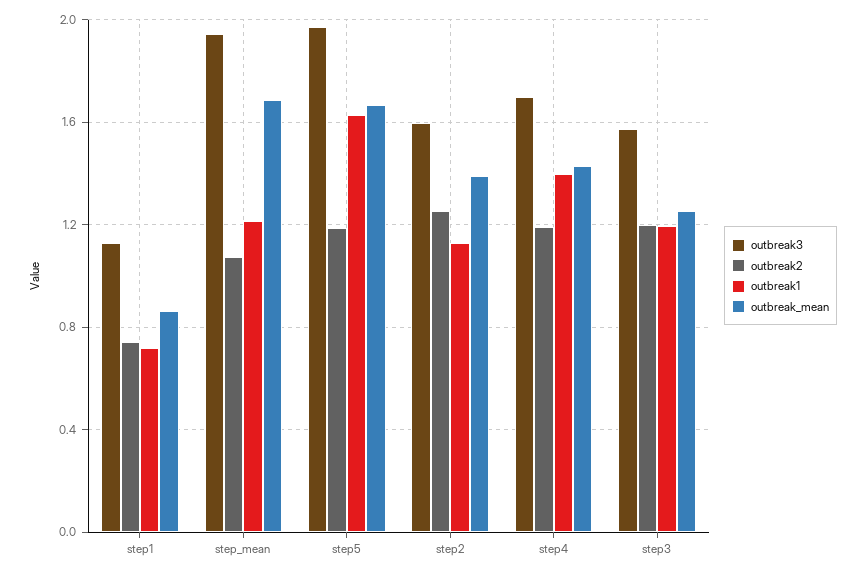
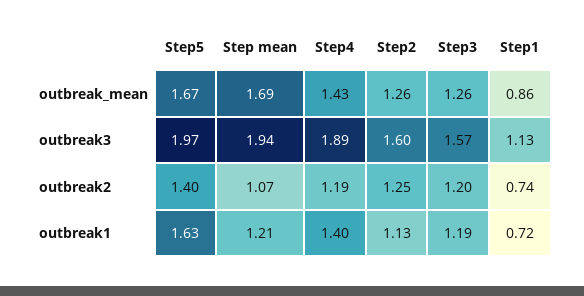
  {
    "outbreak3": {
      "step1": 1.13,
      "step_mean": 1.94,
      "step5": 1.97,
      "step2": 1.6,
-     "step4": 1.7,
+     "step4": 1.89,
      "step3": 1.57
    },
    "outbreak2": {
      "step1": 0.74,
      "step_mean": 1.07,
-     "step5": 1.2,
+     "step5": 1.4,
      "step2": 1.25,
      "step4": 1.19,
      "step3": 1.2
    },
    "outbreak1": {
      "step1": 0.72,
      "step_mean": 1.21,
      "step5": 1.63,
      "step2": 1.13,
      "step4": 1.4,
      "step3": 1.19
    },
    "outbreak_mean": {
      "step1": 0.86,
      "step_mean": 1.69,
      "step5": 1.67,
-     "step2": 1.4,
+     "step2": 1.26,
      "step4": 1.43,
      "step3": 1.26
    }
  }

